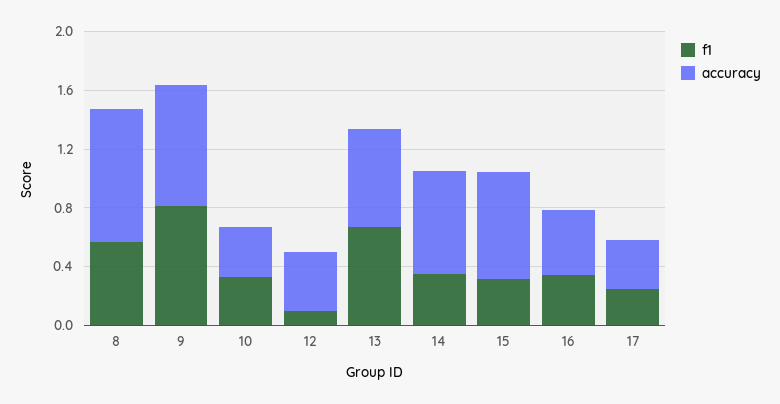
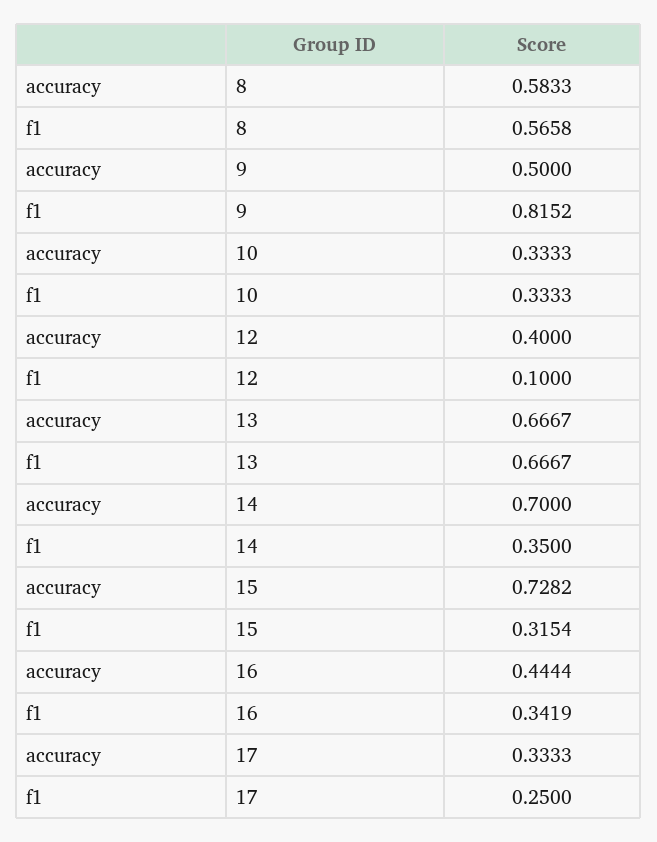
  {
    "f1": {
      "8": 0.5658,
      "9": 0.8152,
      "10": 0.3333,
      "12": 0.1,
      "13": 0.6667,
      "14": 0.35,
      "15": 0.3154,
      "16": 0.3419,
      "17": 0.25
    },
    "accuracy": {
-     "8": 0.9,
+     "8": 0.5833,
-     "9": 0.8,
+     "9": 0.5,
      "10": 0.3333,
      "12": 0.4,
      "13": 0.6667,
      "14": 0.7,
      "15": 0.7282,
      "16": 0.4444,
      "17": 0.3333
    }
  }

